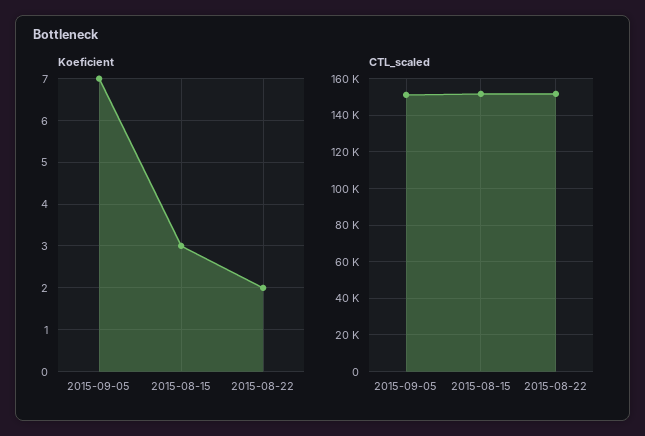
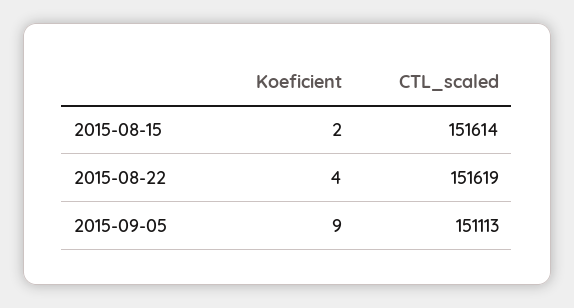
  {
    "Koeficient": {
-     "2015-09-05": 7,
+     "2015-09-05": 9,
-     "2015-08-15": 3,
+     "2015-08-15": 2,
-     "2015-08-22": 2
+     "2015-08-22": 4
    },
    "CTL_scaled": {
      "2015-09-05": 151113,
      "2015-08-15": 151614,
      "2015-08-22": 151619
    }
  }

